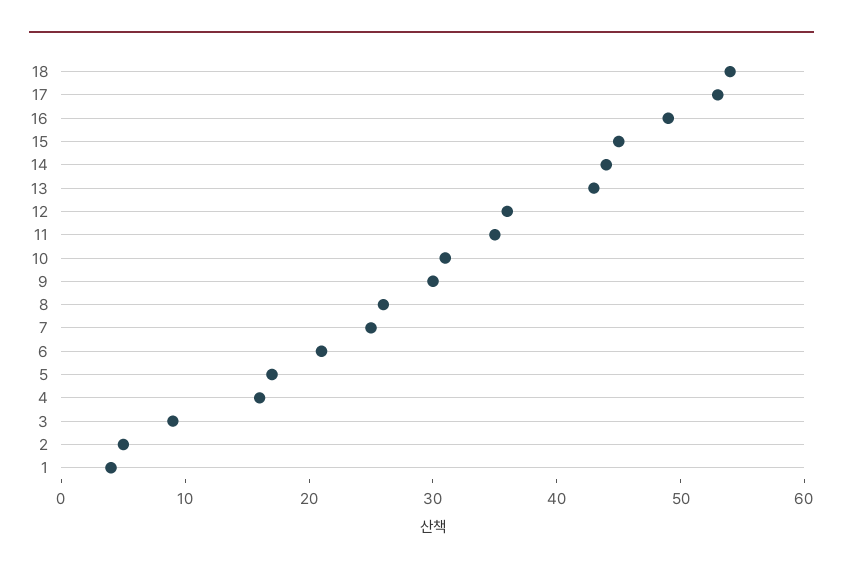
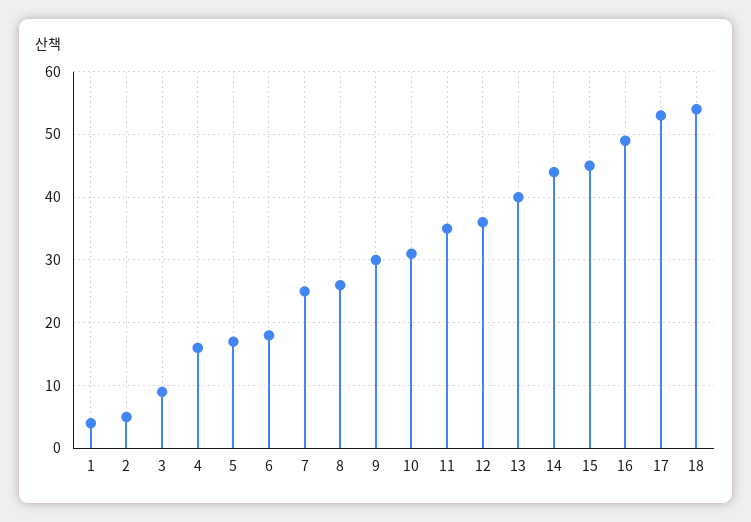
  {
    "18": 54,
    "17": 53,
    "16": 49,
    "15": 45,
    "14": 44,
-   "13": 43,
+   "13": 40,
    "12": 36,
    "11": 35,
    "10": 31,
    "9": 30,
    "8": 26,
    "7": 25,
-   "6": 21,
+   "6": 18,
    "5": 17,
    "4": 16,
    "3": 9,
    "2": 5,
    "1": 4
  }

